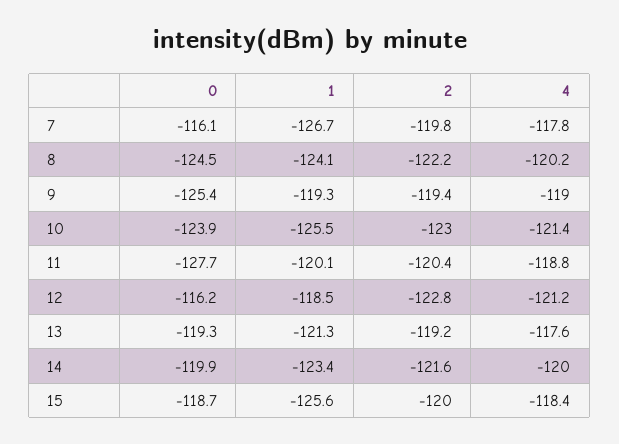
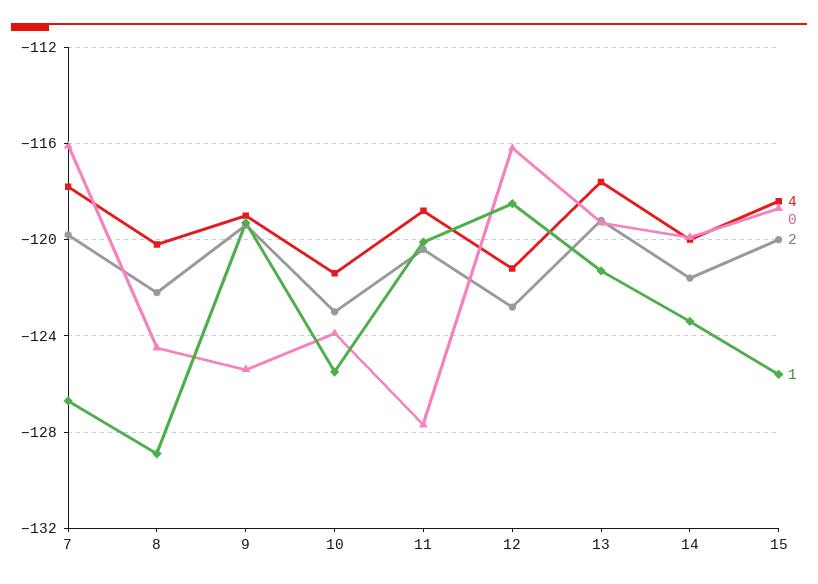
  {
    "0": {
      "7": -116.1,
      "8": -124.5,
      "9": -125.4,
      "10": -123.9,
      "11": -127.7,
      "12": -116.2,
      "13": -119.3,
      "14": -119.9,
      "15": -118.7
    },
    "1": {
      "7": -126.7,
-     "8": -124.1,
+     "8": -129,
      "9": -119.3,
      "10": -125.5,
      "11": -120.1,
      "12": -118.5,
      "13": -121.3,
      "14": -123.4,
      "15": -125.6
    },
    "2": {
      "7": -119.8,
      "8": -122.2,
      "9": -119.4,
      "10": -123,
      "11": -120.4,
      "12": -122.8,
      "13": -119.2,
      "14": -121.6,
      "15": -120
    },
    "4": {
      "7": -117.8,
      "8": -120.2,
      "9": -119,
      "10": -121.4,
      "11": -118.8,
      "12": -121.2,
      "13": -117.6,
      "14": -120,
      "15": -118.4
    }
  }

